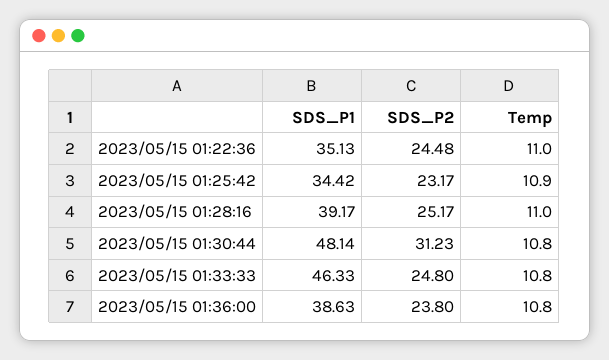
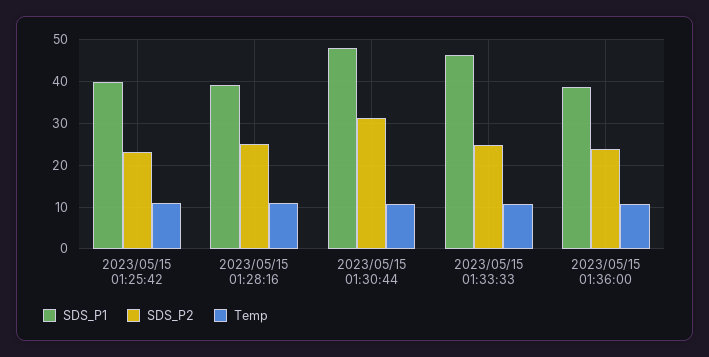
  {
    "SDS_P1": {
-     "2023/05/15 01:22:36": 35.13,
-     "2023/05/15 01:25:42": 34.42,
+     "2023/05/15 01:25:42": 40,
      "2023/05/15 01:28:16": 39.17,
      "2023/05/15 01:30:44": 48.14,
      "2023/05/15 01:33:33": 46.33,
      "2023/05/15 01:36:00": 38.63
    },
    "SDS_P2": {
-     "2023/05/15 01:22:36": 24.48,
      "2023/05/15 01:25:42": 23.17,
      "2023/05/15 01:28:16": 25.17,
      "2023/05/15 01:30:44": 31.23,
      "2023/05/15 01:33:33": 24.8,
      "2023/05/15 01:36:00": 23.8
    },
    "Temp": {
-     "2023/05/15 01:22:36": 11,
      "2023/05/15 01:25:42": 10.9,
      "2023/05/15 01:28:16": 11,
      "2023/05/15 01:30:44": 10.8,
      "2023/05/15 01:33:33": 10.8,
      "2023/05/15 01:36:00": 10.8
    }
  }

